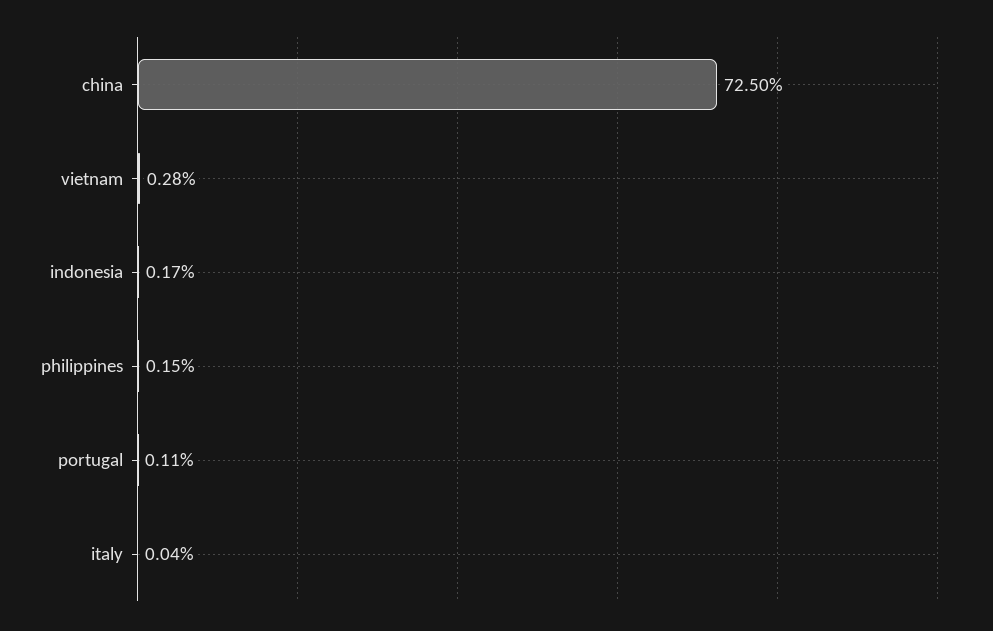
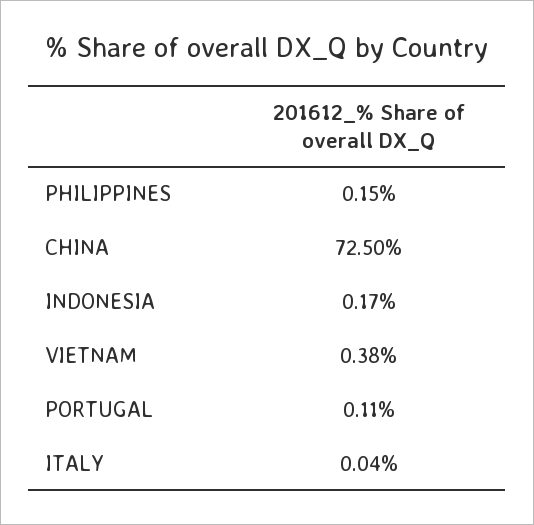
  {
    "china": 72.5,
-   "vietnam": 0.28,
+   "vietnam": 0.38,
    "indonesia": 0.17,
    "philippines": 0.15,
    "portugal": 0.11,
    "italy": 0.04
  }

